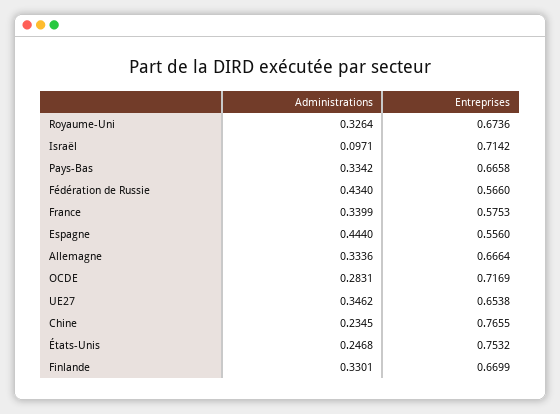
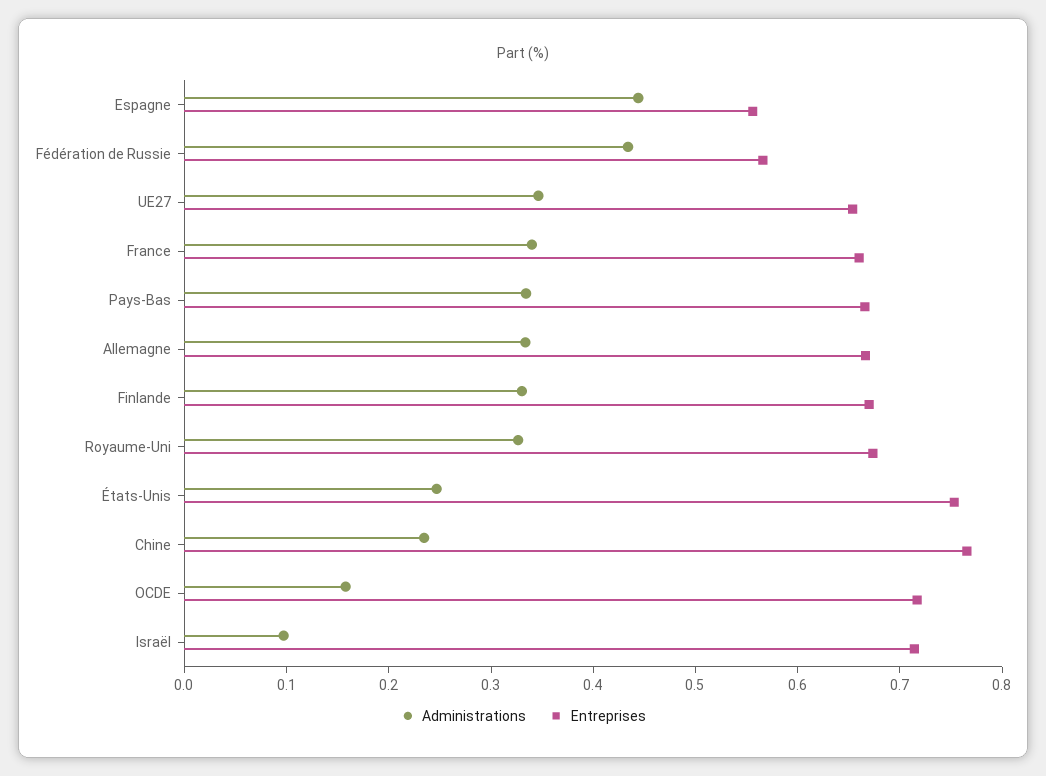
  {
    "Administrations": {
      "Royaume-Uni": 0.3264,
      "Israël": 0.0971,
      "Pays-Bas": 0.3342,
      "Fédération de Russie": 0.434,
      "France": 0.3399,
      "Espagne": 0.444,
      "Allemagne": 0.3336,
-     "OCDE": 0.2831,
+     "OCDE": 0.16,
      "UE27": 0.3462,
      "Chine": 0.2345,
      "États-Unis": 0.2468,
      "Finlande": 0.3301
    },
    "Entreprises": {
      "Royaume-Uni": 0.6736,
      "Israël": 0.7142,
      "Pays-Bas": 0.6658,
      "Fédération de Russie": 0.566,
-     "France": 0.5753,
+     "France": 0.66,
      "Espagne": 0.556,
      "Allemagne": 0.6664,
      "OCDE": 0.7169,
      "UE27": 0.6538,
      "Chine": 0.7655,
      "États-Unis": 0.7532,
      "Finlande": 0.6699
    }
  }

